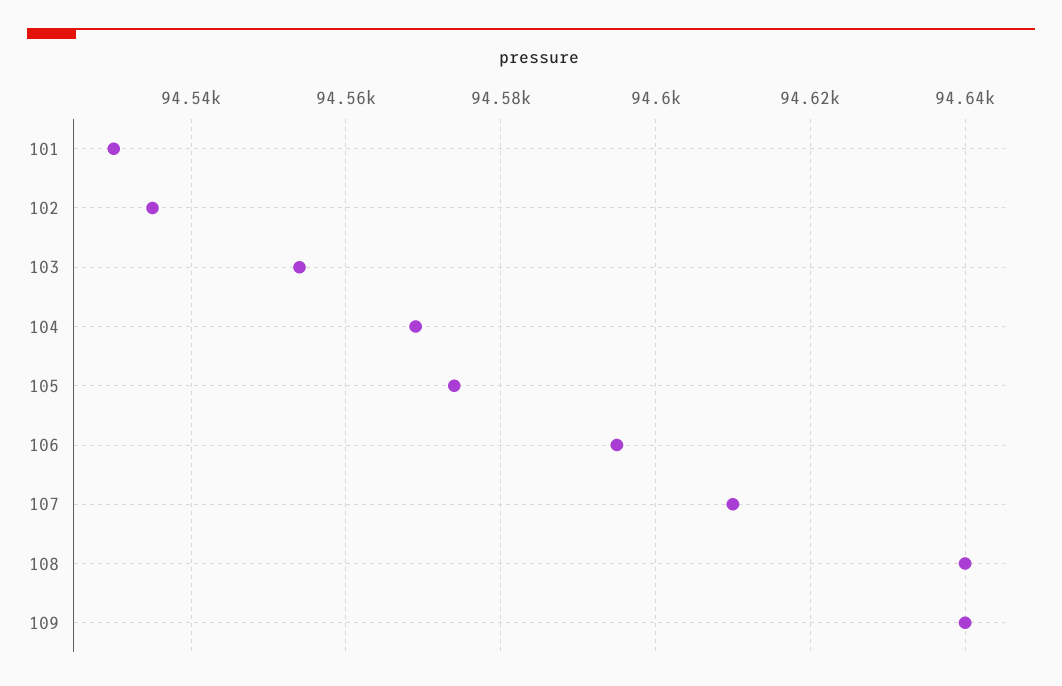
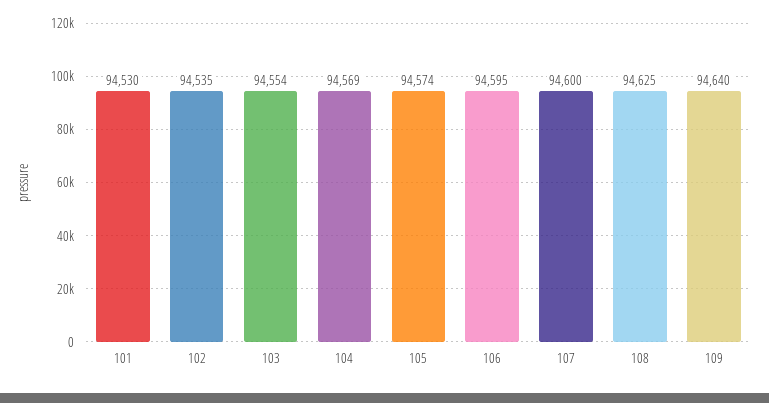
  {
    "101": 94530,
    "102": 94535,
    "103": 94554,
    "104": 94569,
    "105": 94574,
    "106": 94595,
-   "107": 94610,
+   "107": 94600,
-   "108": 94640,
+   "108": 94625,
    "109": 94640
  }

